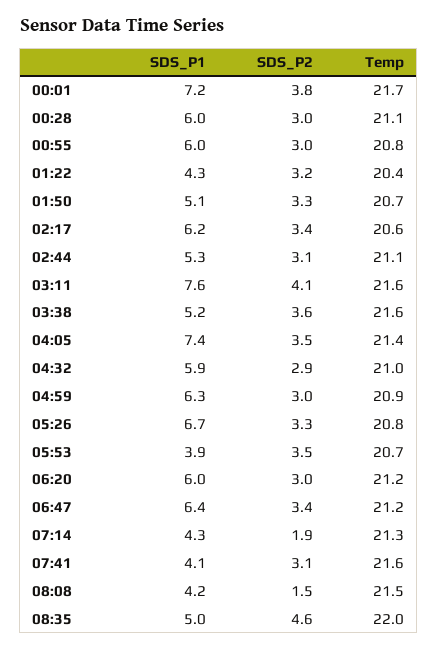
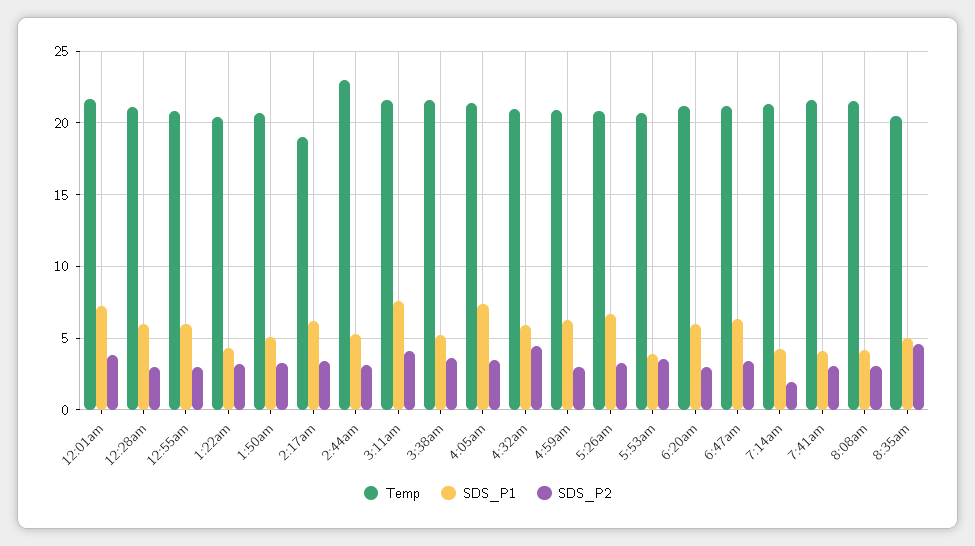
  {
    "SDS_P1": {
      "00:01": 7.2,
      "00:28": 6,
      "00:55": 6,
      "01:22": 4.3,
      "01:50": 5.1,
      "02:17": 6.2,
      "02:44": 5.3,
      "03:11": 7.6,
      "03:38": 5.2,
      "04:05": 7.4,
      "04:32": 5.9,
      "04:59": 6.3,
      "05:26": 6.7,
      "05:53": 3.9,
      "06:20": 6,
      "06:47": 6.4,
      "07:14": 4.3,
      "07:41": 4.1,
      "08:08": 4.2,
      "08:35": 5
    },
    "SDS_P2": {
      "00:01": 3.8,
      "00:28": 3,
      "00:55": 3,
      "01:22": 3.2,
      "01:50": 3.3,
      "02:17": 3.4,
      "02:44": 3.1,
      "03:11": 4.1,
      "03:38": 3.6,
      "04:05": 3.5,
-     "04:32": 2.9,
+     "04:32": 4.5,
      "04:59": 3,
      "05:26": 3.3,
      "05:53": 3.5,
      "06:20": 3,
      "06:47": 3.4,
      "07:14": 1.9,
      "07:41": 3.1,
-     "08:08": 1.5,
+     "08:08": 3,
      "08:35": 4.6
    },
    "Temp": {
      "00:01": 21.7,
      "00:28": 21.1,
      "00:55": 20.8,
      "01:22": 20.4,
      "01:50": 20.7,
-     "02:17": 20.6,
+     "02:17": 19,
-     "02:44": 21.1,
+     "02:44": 23,
      "03:11": 21.6,
      "03:38": 21.6,
      "04:05": 21.4,
      "04:32": 21,
      "04:59": 20.9,
      "05:26": 20.8,
      "05:53": 20.7,
      "06:20": 21.2,
      "06:47": 21.2,
      "07:14": 21.3,
      "07:41": 21.6,
      "08:08": 21.5,
-     "08:35": 22
+     "08:35": 20.5
    }
  }

